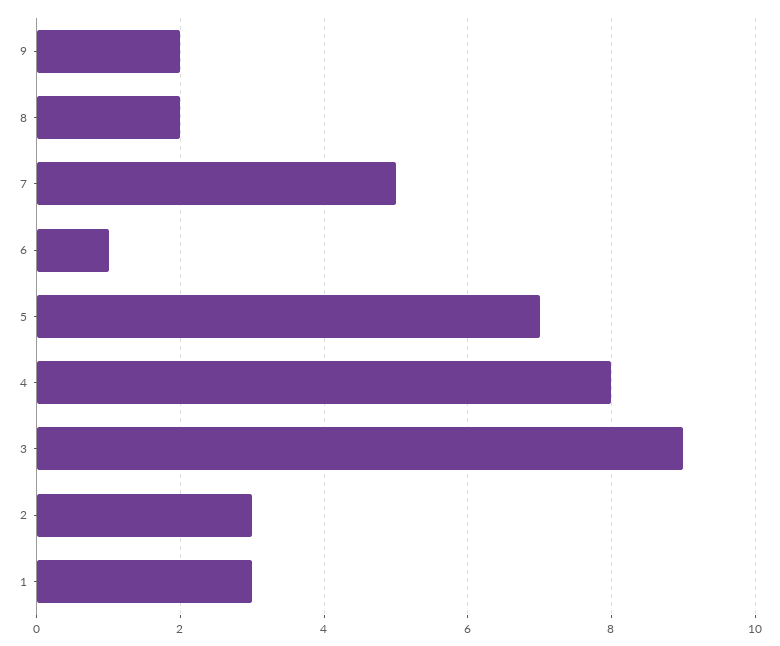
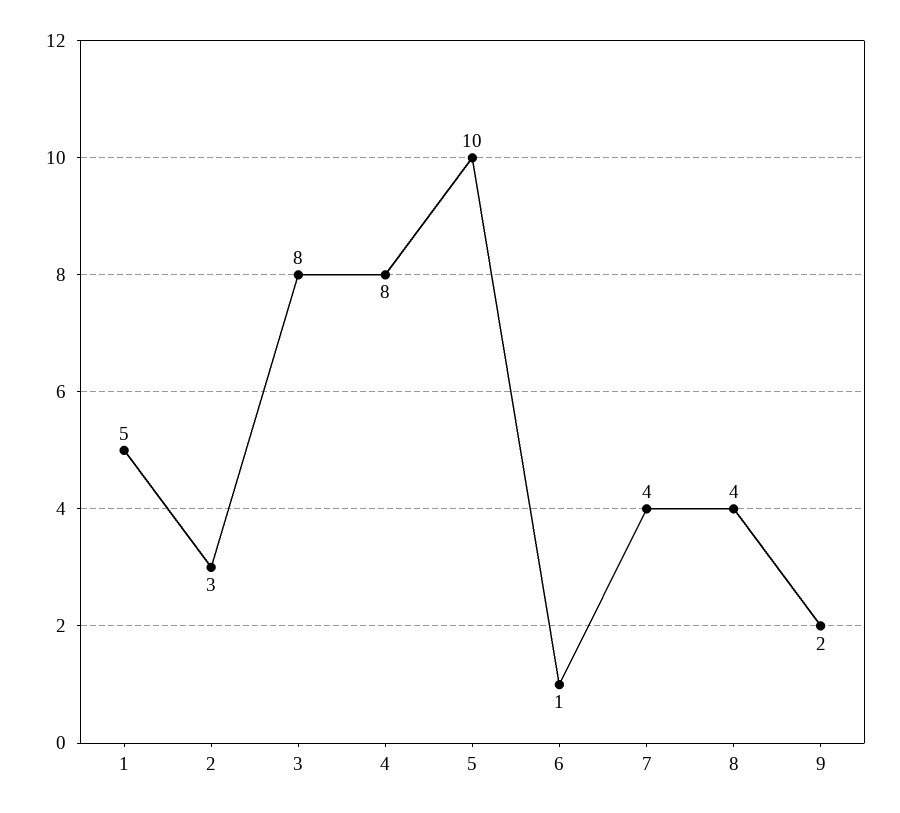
  {
    "9": 2,
-   "8": 2,
+   "8": 4,
-   "7": 5,
+   "7": 4,
    "6": 1,
-   "5": 7,
+   "5": 10,
    "4": 8,
-   "3": 9,
+   "3": 8,
    "2": 3,
-   "1": 3
+   "1": 5
  }

